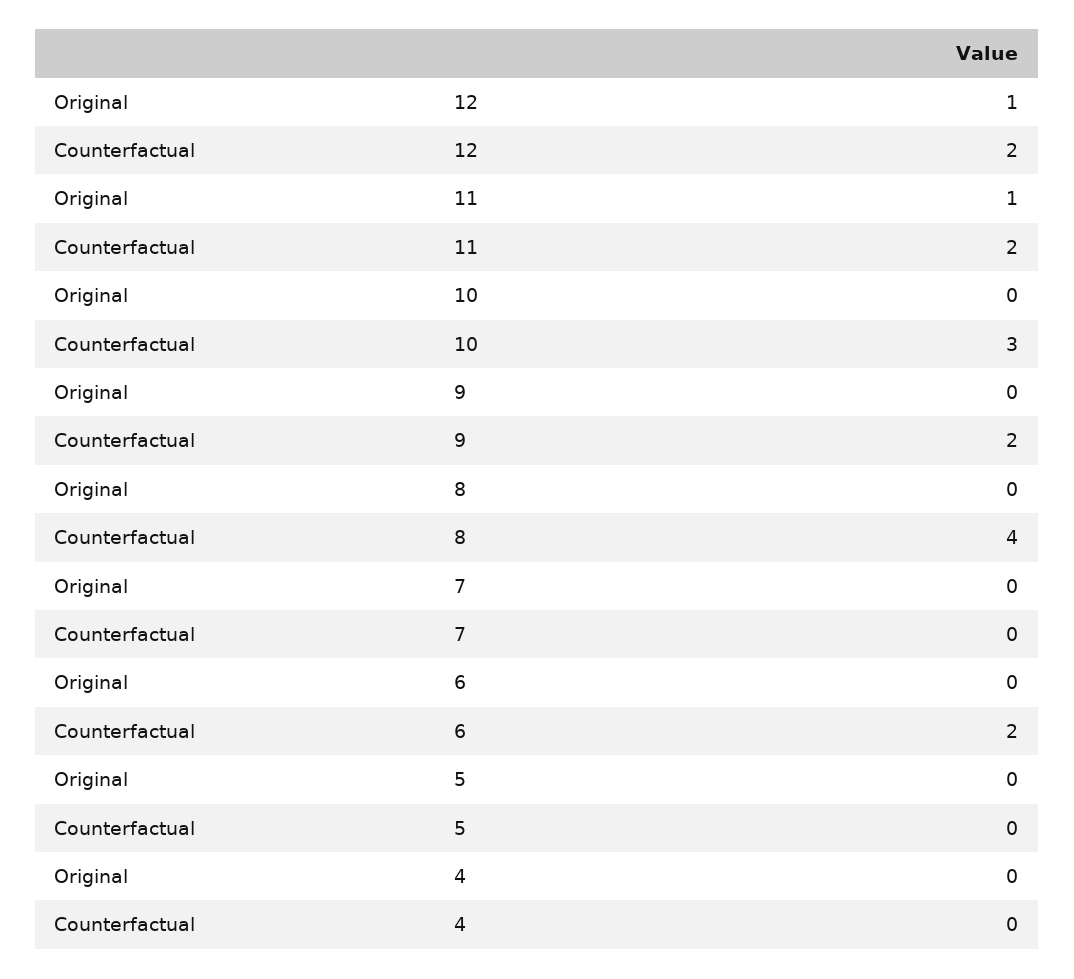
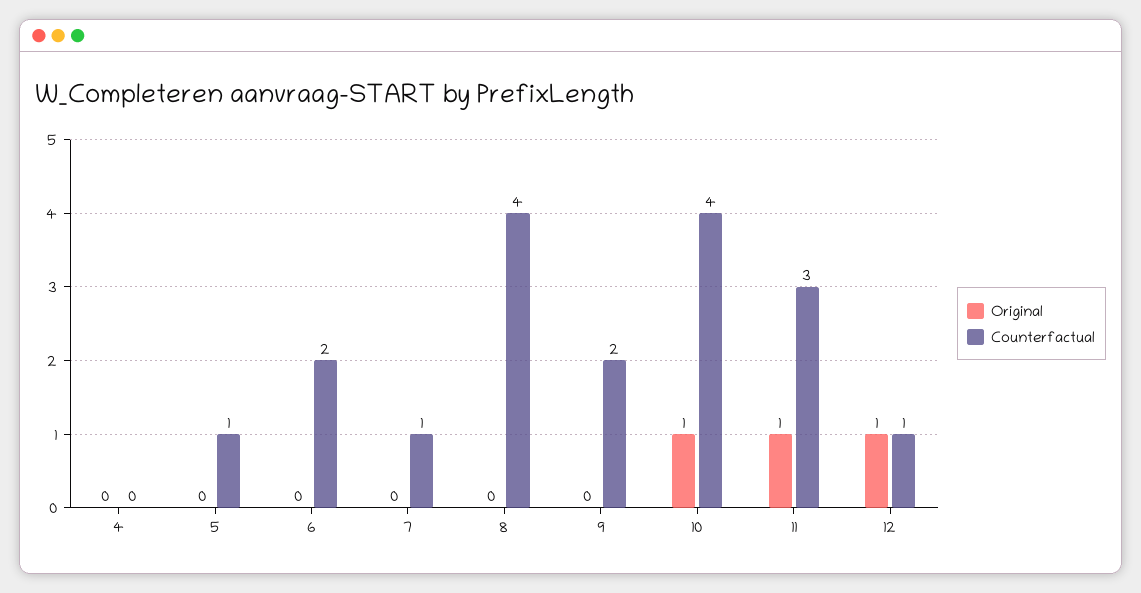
  {
    "Original": {
      "12": 1,
      "11": 1,
-     "10": 0,
+     "10": 1,
      "9": 0,
      "8": 0,
      "7": 0,
      "6": 0,
      "5": 0,
      "4": 0
    },
    "Counterfactual": {
-     "12": 2,
+     "12": 1,
-     "11": 2,
+     "11": 3,
-     "10": 3,
+     "10": 4,
      "9": 2,
      "8": 4,
-     "7": 0,
+     "7": 1,
      "6": 2,
-     "5": 0,
+     "5": 1,
      "4": 0
    }
  }

